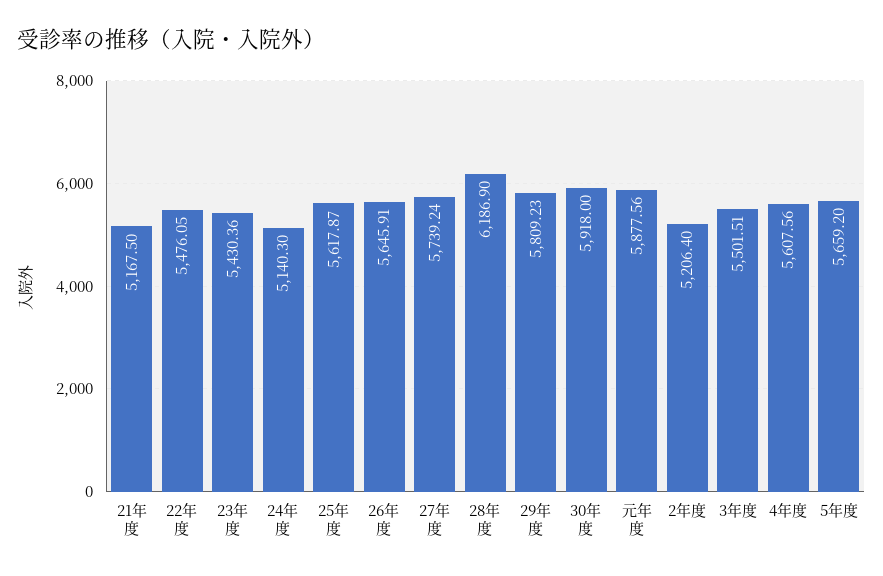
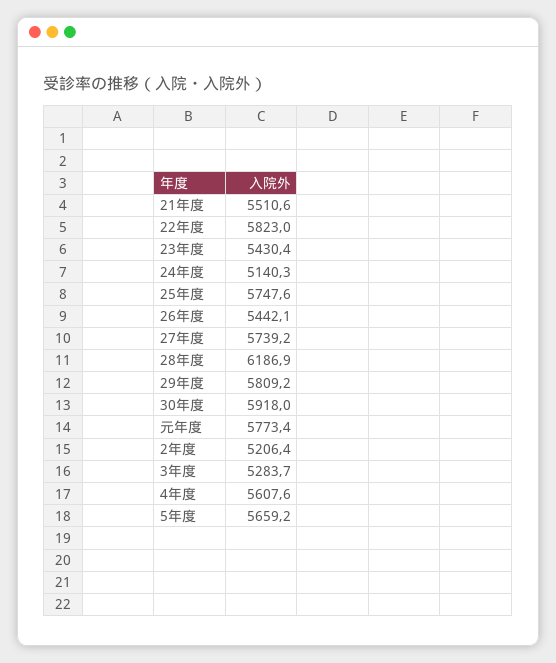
  {
-   "21年度": 5167.5,
+   "21年度": 5510.6,
-   "22年度": 5476.05,
+   "22年度": 5823,
    "23年度": 5430.36,
    "24年度": 5140.3,
-   "25年度": 5617.87,
+   "25年度": 5747.6,
-   "26年度": 5645.91,
+   "26年度": 5442.1,
    "27年度": 5739.24,
    "28年度": 6186.9,
    "29年度": 5809.23,
    "30年度": 5918,
-   "元年度": 5877.56,
+   "元年度": 5773.4,
    "2年度": 5206.4,
-   "3年度": 5501.51,
+   "3年度": 5283.7,
    "4年度": 5607.56,
    "5年度": 5659.2
  }

